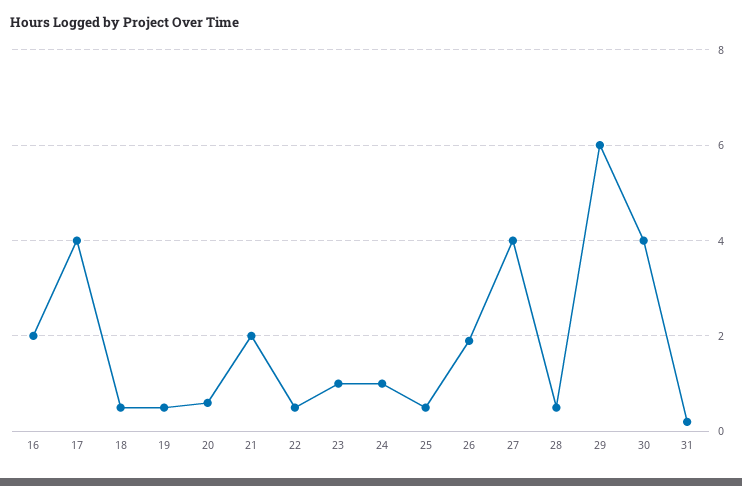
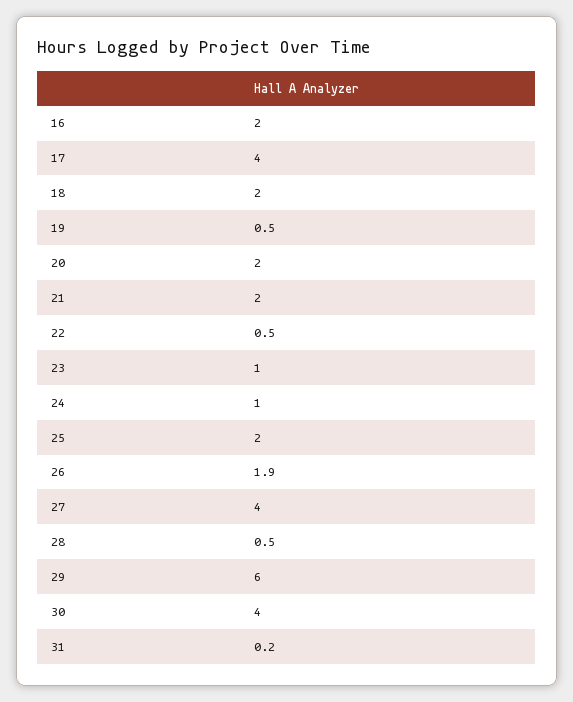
  {
    "16": 2,
    "17": 4,
-   "18": 0.5,
+   "18": 2,
    "19": 0.5,
-   "20": 0.5,
+   "20": 2,
    "21": 2,
    "22": 0.5,
    "23": 1,
    "24": 1,
-   "25": 0.5,
+   "25": 2,
    "26": 1.9,
    "27": 4,
    "28": 0.5,
    "29": 6,
    "30": 4,
    "31": 0.2
  }

